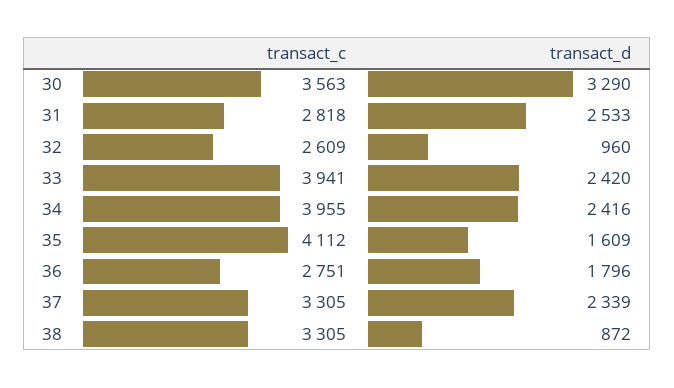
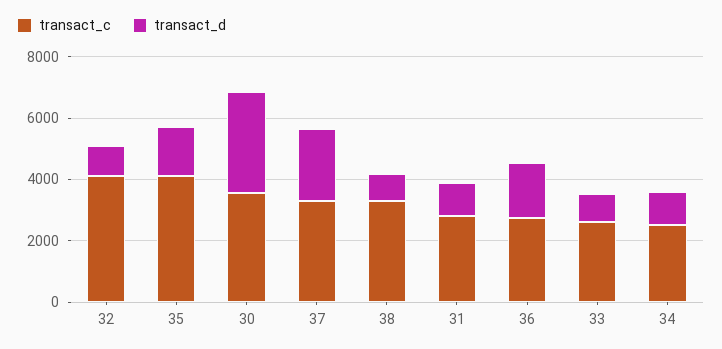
  {
    "transact_c": {
      "30": 3563,
      "31": 2818,
-     "32": 2609,
+     "32": 4000,
-     "33": 3941,
+     "33": 2500,
-     "34": 3955,
+     "34": 2500,
      "35": 4112,
      "36": 2751,
      "37": 3305,
      "38": 3305
    },
    "transact_d": {
      "30": 3290,
-     "31": 2533,
+     "31": 1000,
      "32": 960,
-     "33": 2420,
+     "33": 1000,
-     "34": 2416,
+     "34": 1000,
      "35": 1609,
      "36": 1796,
      "37": 2339,
      "38": 872
    }
  }

